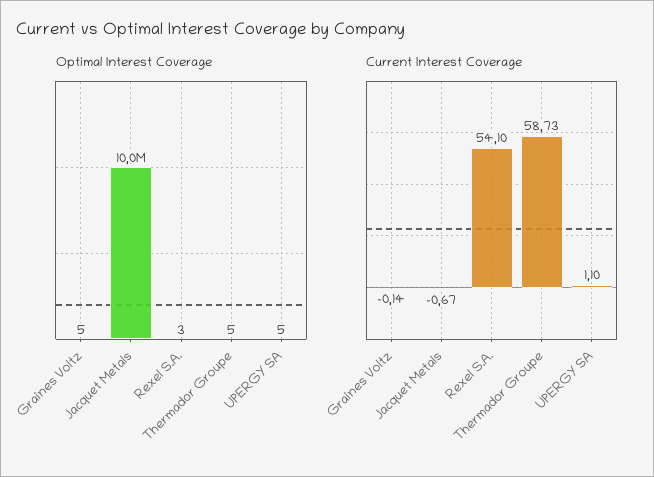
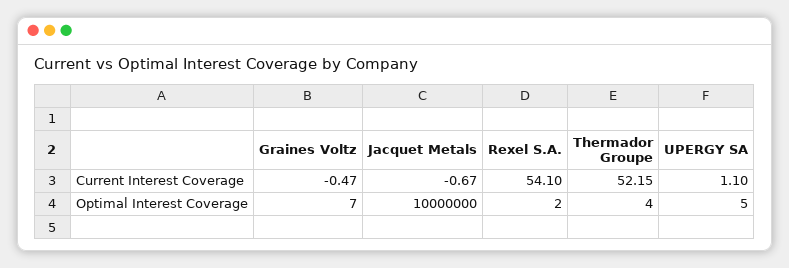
  {
    "Optimal Interest Coverage": {
-     "Graines Voltz": 5,
+     "Graines Voltz": 7,
      "Jacquet Metals": 10000000,
-     "Rexel S.A.": 3,
+     "Rexel S.A.": 2,
-     "Thermador Groupe": 5,
+     "Thermador Groupe": 4,
      "UPERGY SA": 5
    },
    "Current Interest Coverage": {
-     "Graines Voltz": -0.14,
+     "Graines Voltz": -0.47,
      "Jacquet Metals": -0.67,
      "Rexel S.A.": 54.1,
-     "Thermador Groupe": 58.73,
+     "Thermador Groupe": 52.15,
      "UPERGY SA": 1.1
    }
  }

